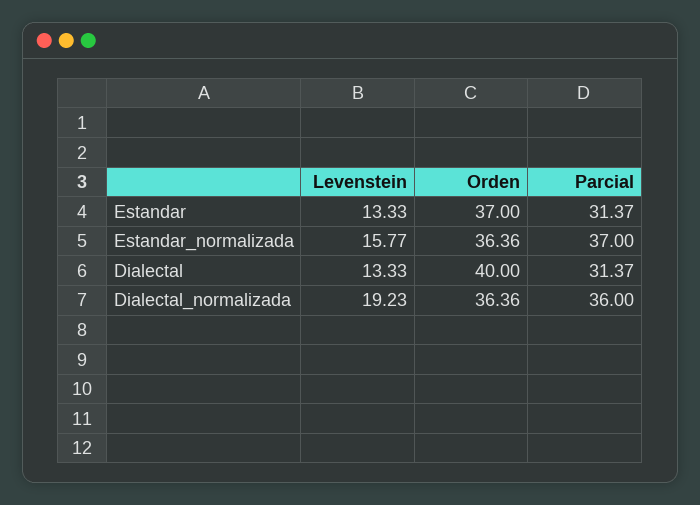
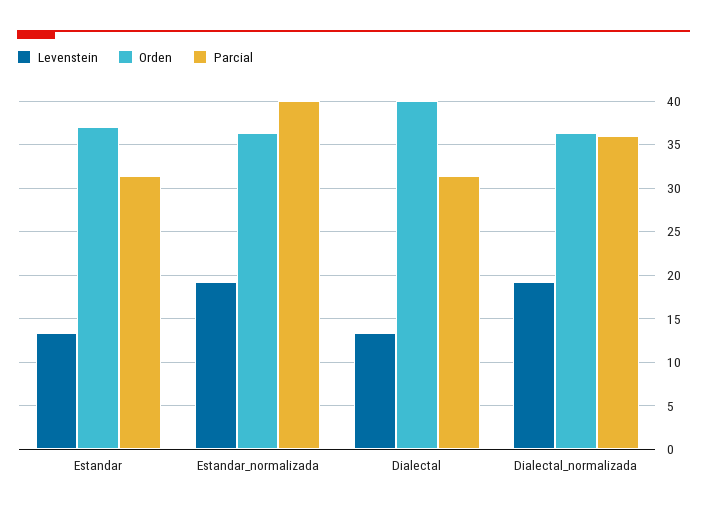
  {
    "Levenstein": {
      "Estandar": 13.33,
-     "Estandar_normalizada": 15.77,
+     "Estandar_normalizada": 19,
      "Dialectal": 13.33,
      "Dialectal_normalizada": 19.23
    },
    "Orden": {
      "Estandar": 37,
      "Estandar_normalizada": 36.36,
      "Dialectal": 40,
      "Dialectal_normalizada": 36.36
    },
    "Parcial": {
      "Estandar": 31.37,
-     "Estandar_normalizada": 37,
+     "Estandar_normalizada": 40,
      "Dialectal": 31.37,
      "Dialectal_normalizada": 36
    }
  }

